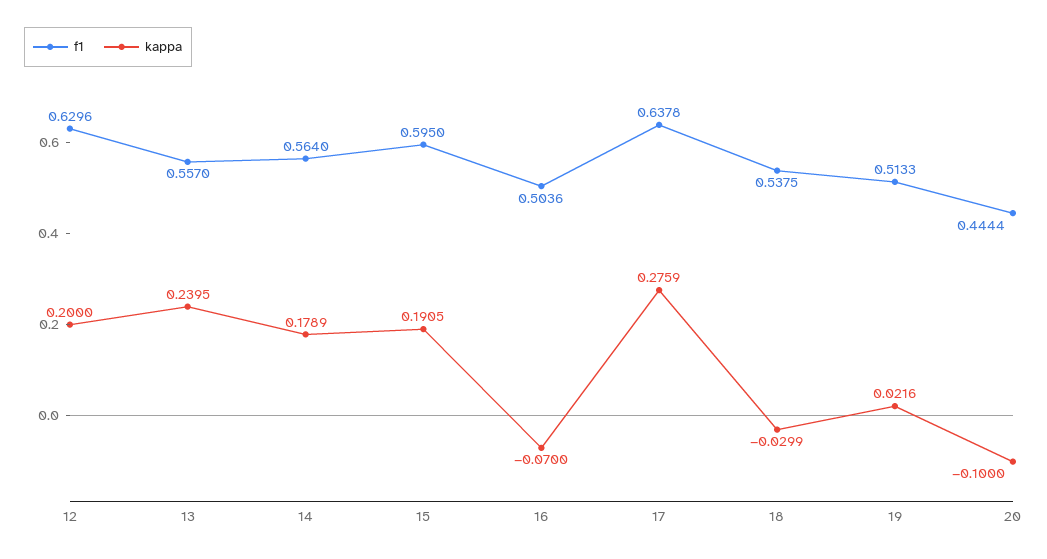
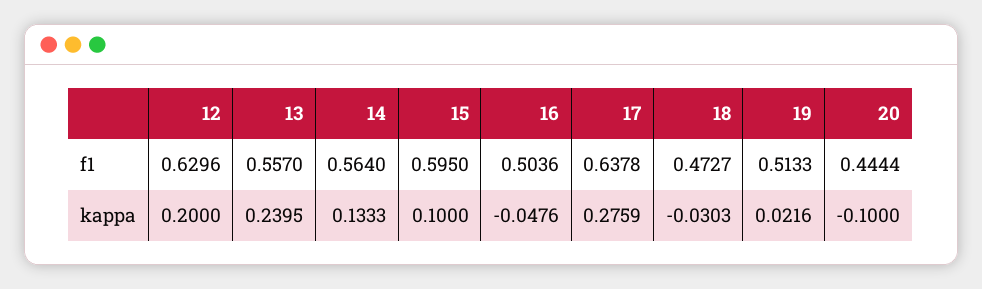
  {
    "f1": {
      "12": 0.6296,
      "13": 0.557,
      "14": 0.564,
      "15": 0.595,
      "16": 0.5036,
      "17": 0.6378,
-     "18": 0.5375,
+     "18": 0.4727,
      "19": 0.5133,
      "20": 0.4444
    },
    "kappa": {
      "12": 0.2,
      "13": 0.2395,
-     "14": 0.1789,
+     "14": 0.1333,
-     "15": 0.1905,
+     "15": 0.1,
-     "16": -0.07,
+     "16": -0.0476,
      "17": 0.2759,
-     "18": -0.0299,
+     "18": -0.0303,
      "19": 0.0216,
      "20": -0.1
    }
  }

